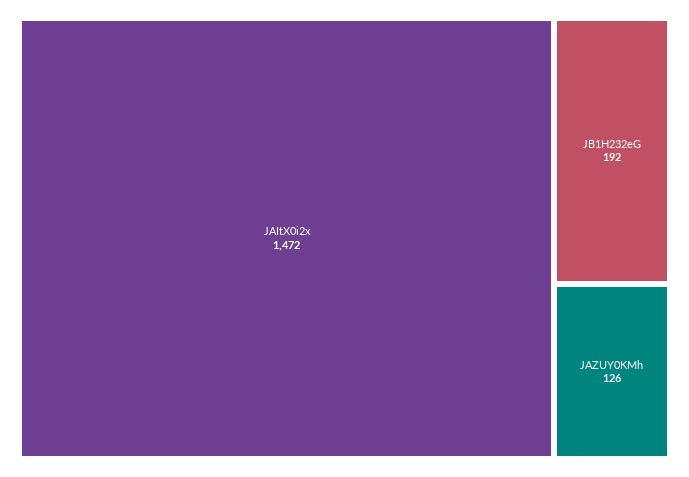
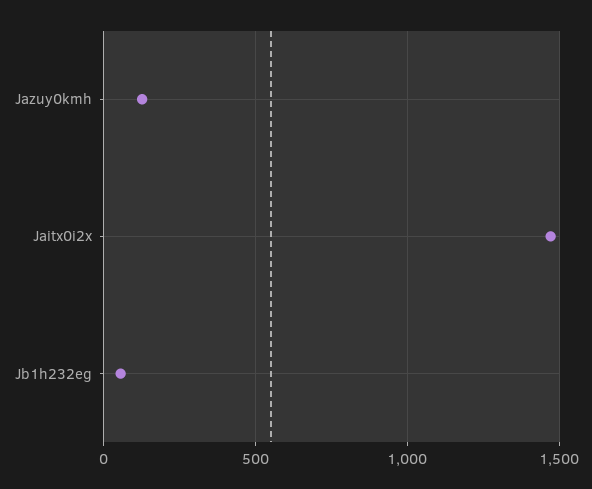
  {
    "JAItX0i2x": 1472,
-   "JB1H232eG": 192,
+   "JB1H232eG": 50,
    "JAZUY0KMh": 126
  }

